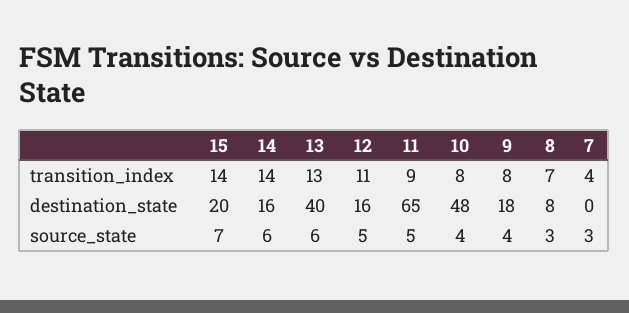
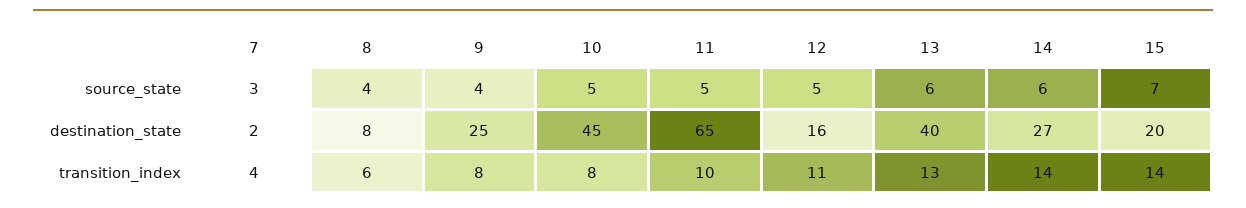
  {
    "15": {
      "transition_index": 14,
      "destination_state": 20,
      "source_state": 7
    },
    "14": {
      "transition_index": 14,
-     "destination_state": 16,
+     "destination_state": 27,
      "source_state": 6
    },
    "13": {
      "transition_index": 13,
      "destination_state": 40,
      "source_state": 6
    },
    "12": {
      "transition_index": 11,
      "destination_state": 16,
      "source_state": 5
    },
    "11": {
-     "transition_index": 9,
+     "transition_index": 10,
      "destination_state": 65,
      "source_state": 5
    },
    "10": {
      "transition_index": 8,
-     "destination_state": 48,
+     "destination_state": 45,
-     "source_state": 4
+     "source_state": 5
    },
    "9": {
      "transition_index": 8,
-     "destination_state": 18,
+     "destination_state": 25,
      "source_state": 4
    },
    "8": {
-     "transition_index": 7,
+     "transition_index": 6,
      "destination_state": 8,
-     "source_state": 3
+     "source_state": 4
    },
    "7": {
      "transition_index": 4,
-     "destination_state": 0,
+     "destination_state": 2,
      "source_state": 3
    }
  }

